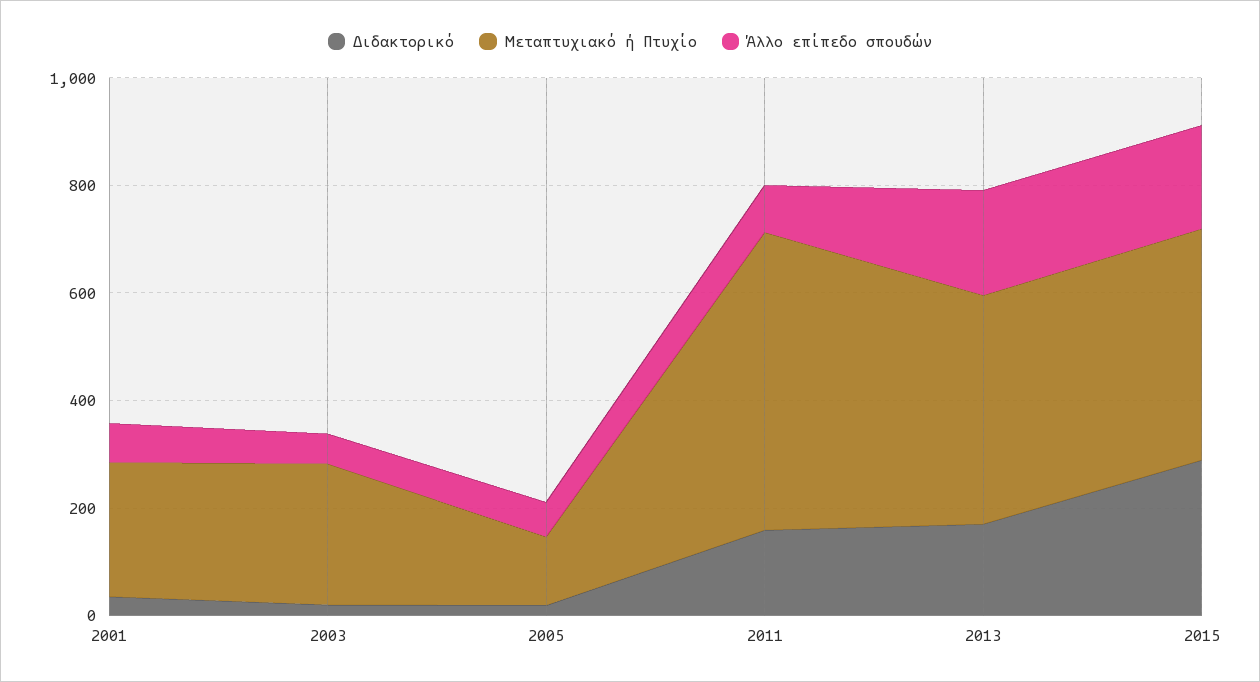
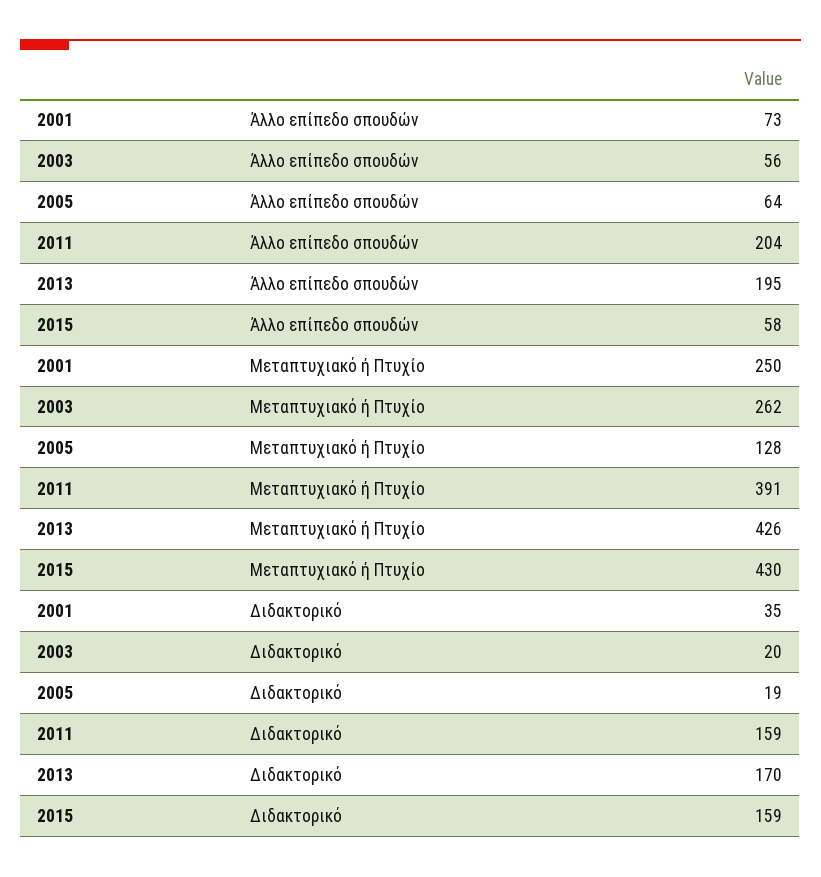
  {
    "Διδακτορικό": {
      "2001": 35,
      "2003": 20,
      "2005": 19,
      "2011": 159,
      "2013": 170,
-     "2015": 300
+     "2015": 159
    },
    "Μεταπτυχιακό ή Πτυχίο": {
      "2001": 250,
      "2003": 262,
      "2005": 128,
-     "2011": 550,
+     "2011": 391,
      "2013": 426,
      "2015": 430
    },
    "Άλλο επίπεδο σπουδών": {
      "2001": 73,
      "2003": 56,
      "2005": 64,
-     "2011": 100,
+     "2011": 204,
      "2013": 195,
-     "2015": 200
+     "2015": 58
    }
  }

